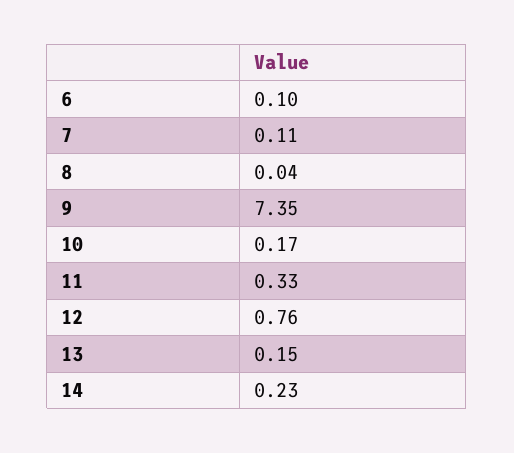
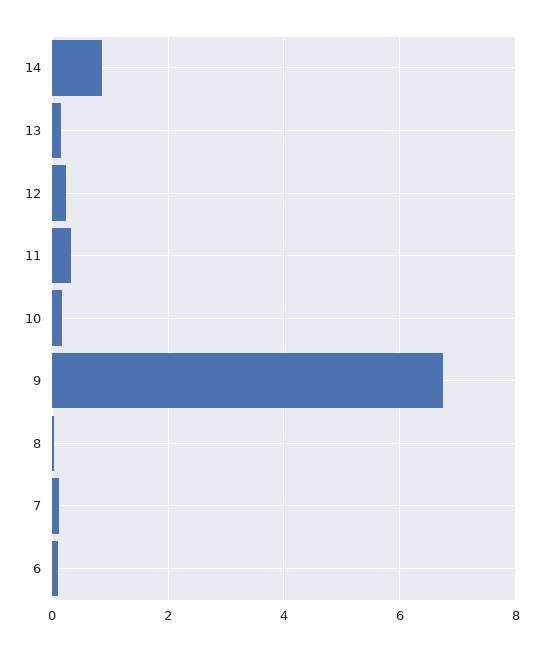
  {
    "6": 0.1,
    "7": 0.11,
    "8": 0.04,
-   "9": 7.35,
+   "9": 6.8,
    "10": 0.17,
    "11": 0.33,
-   "12": 0.76,
+   "12": 0.2,
    "13": 0.15,
-   "14": 0.23
+   "14": 0.8
  }

